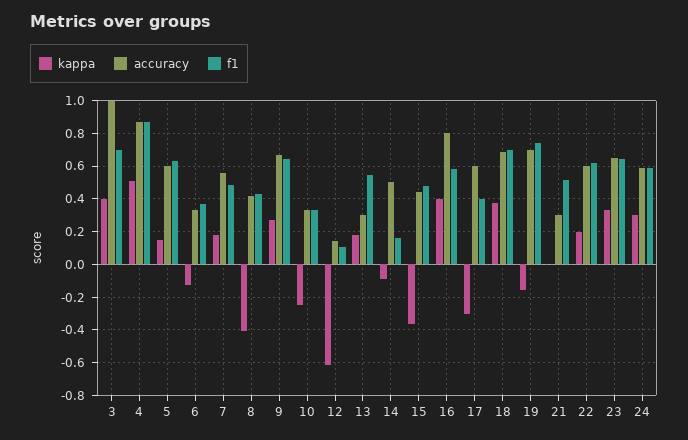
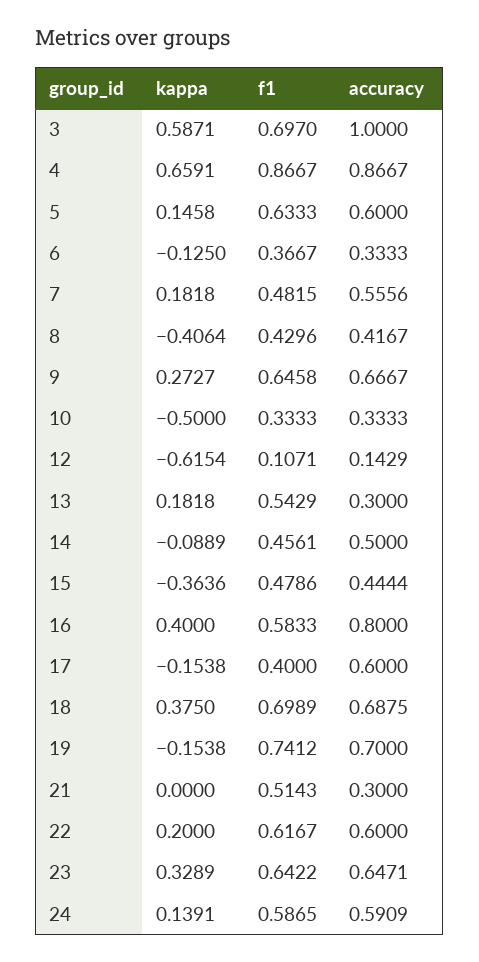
  {
    "kappa": {
-     "3": 0.4,
+     "3": 0.5871,
-     "4": 0.5,
+     "4": 0.6591,
      "5": 0.1458,
      "6": -0.125,
      "7": 0.1818,
      "8": -0.4064,
      "9": 0.2727,
-     "10": -0.25,
+     "10": -0.5,
      "12": -0.6154,
      "13": 0.1818,
      "14": -0.0889,
      "15": -0.3636,
      "16": 0.4,
-     "17": -0.3,
+     "17": -0.1538,
      "18": 0.375,
      "19": -0.1538,
      "21": 0,
      "22": 0.2,
      "23": 0.3289,
-     "24": 0.3
+     "24": 0.1391
    },
    "accuracy": {
      "3": 1,
      "4": 0.8667,
      "5": 0.6,
      "6": 0.3333,
      "7": 0.5556,
      "8": 0.4167,
      "9": 0.6667,
      "10": 0.3333,
      "12": 0.1429,
      "13": 0.3,
      "14": 0.5,
      "15": 0.4444,
      "16": 0.8,
      "17": 0.6,
      "18": 0.6875,
      "19": 0.7,
      "21": 0.3,
      "22": 0.6,
      "23": 0.6471,
      "24": 0.5909
    },
    "f1": {
      "3": 0.697,
      "4": 0.8667,
      "5": 0.6333,
      "6": 0.3667,
      "7": 0.4815,
      "8": 0.4296,
      "9": 0.6458,
      "10": 0.3333,
      "12": 0.1071,
      "13": 0.5429,
-     "14": 0.15,
+     "14": 0.4561,
      "15": 0.4786,
      "16": 0.5833,
      "17": 0.4,
      "18": 0.6989,
      "19": 0.7412,
      "21": 0.5143,
      "22": 0.6167,
      "23": 0.6422,
      "24": 0.5865
    }
  }

